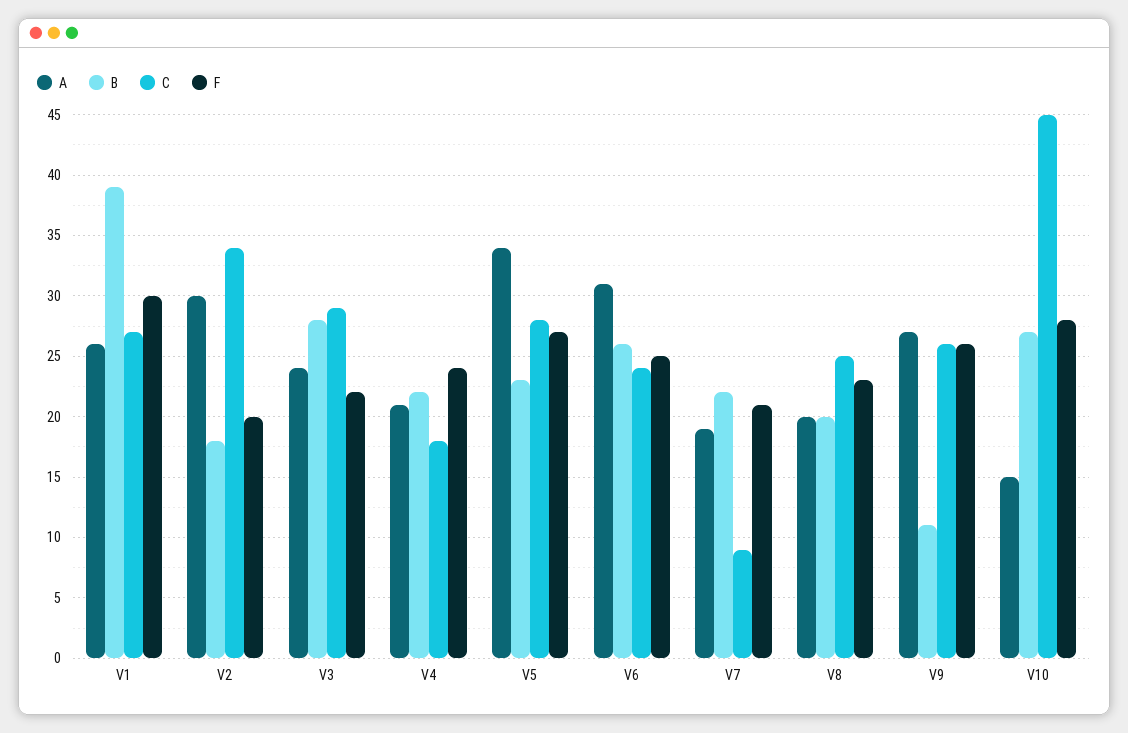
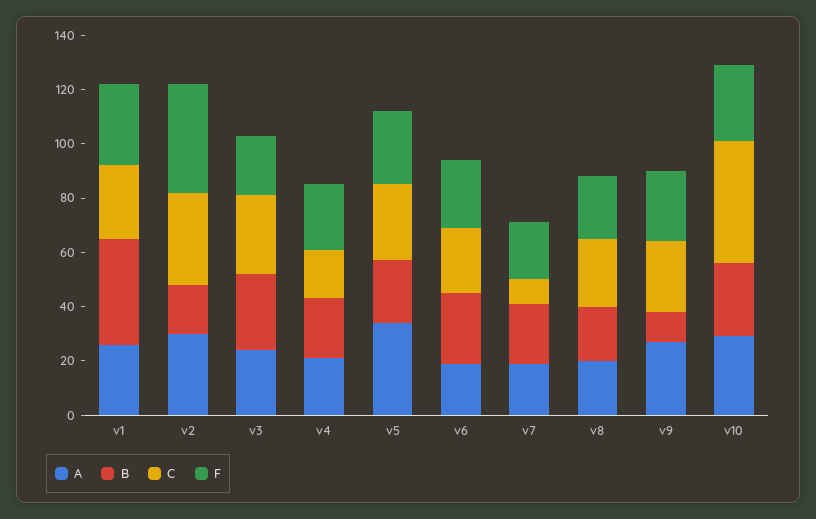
  {
    "A": {
      "V1": 26,
      "V2": 30,
      "V3": 24,
      "V4": 21,
      "V5": 34,
-     "V6": 31,
+     "V6": 20,
      "V7": 19,
      "V8": 20,
      "V9": 27,
-     "V10": 15
+     "V10": 30
    },
    "B": {
      "V1": 39,
      "V2": 18,
      "V3": 28,
      "V4": 22,
      "V5": 23,
      "V6": 26,
      "V7": 22,
      "V8": 20,
      "V9": 11,
      "V10": 27
    },
    "C": {
      "V1": 27,
      "V2": 34,
      "V3": 29,
      "V4": 18,
      "V5": 28,
      "V6": 24,
      "V7": 9,
      "V8": 25,
      "V9": 26,
      "V10": 45
    },
    "F": {
      "V1": 30,
-     "V2": 20,
+     "V2": 40,
      "V3": 22,
      "V4": 24,
      "V5": 27,
      "V6": 25,
      "V7": 21,
      "V8": 23,
      "V9": 26,
      "V10": 28
    }
  }

